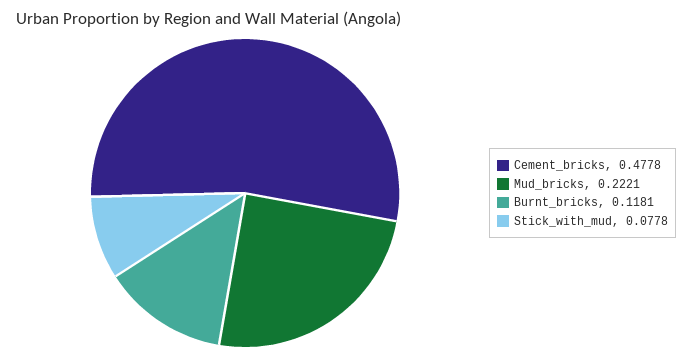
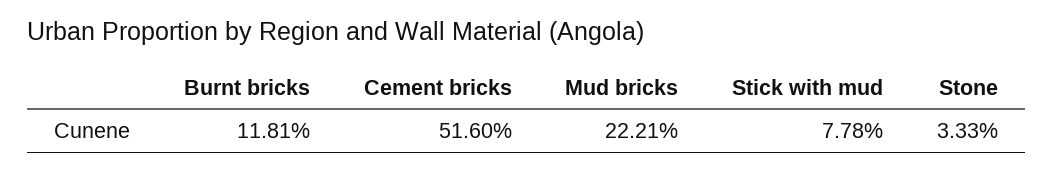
  {
-   "Cement_bricks": 0.4778,
+   "Cement_bricks": 0.516,
    "Mud_bricks": 0.2221,
    "Burnt_bricks": 0.1181,
-   "Stick_with_mud": 0.0778
+   "Stick_with_mud": 0.0778,
+   "Stone": 0.0333
  }

